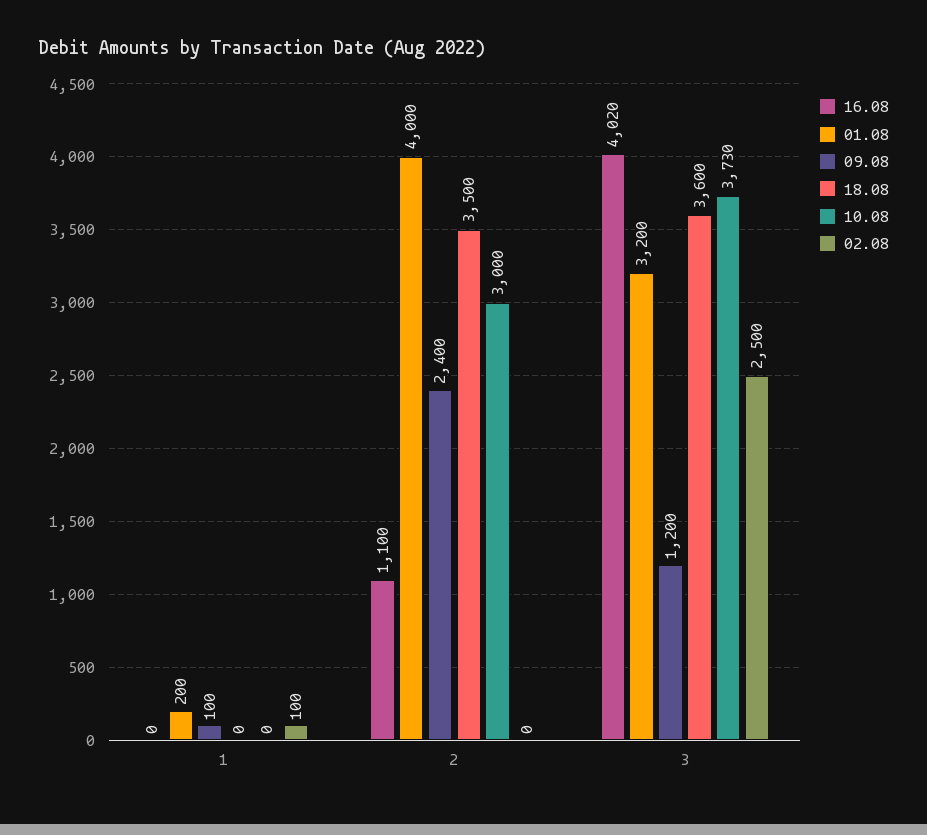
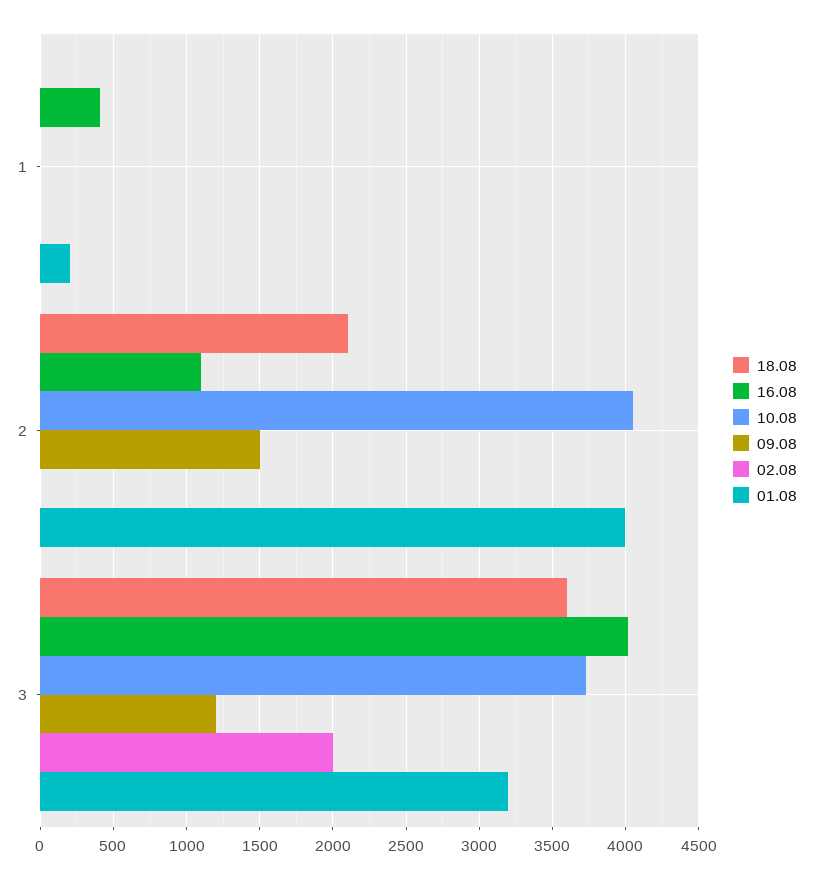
  {
    "16.08": {
-     "1": 0,
+     "1": 400,
      "2": 1100,
      "3": 4020
    },
    "01.08": {
      "1": 200,
      "2": 4000,
      "3": 3200
    },
    "09.08": {
-     "1": 100,
+     "1": 0,
-     "2": 2400,
+     "2": 1500,
      "3": 1200
    },
    "18.08": {
      "1": 0,
-     "2": 3500,
+     "2": 2100,
      "3": 3600
    },
    "10.08": {
      "1": 0,
-     "2": 3000,
+     "2": 4050,
      "3": 3730
    },
    "02.08": {
-     "1": 100,
+     "1": 0,
      "2": 0,
-     "3": 2500
+     "3": 2000
    }
  }

